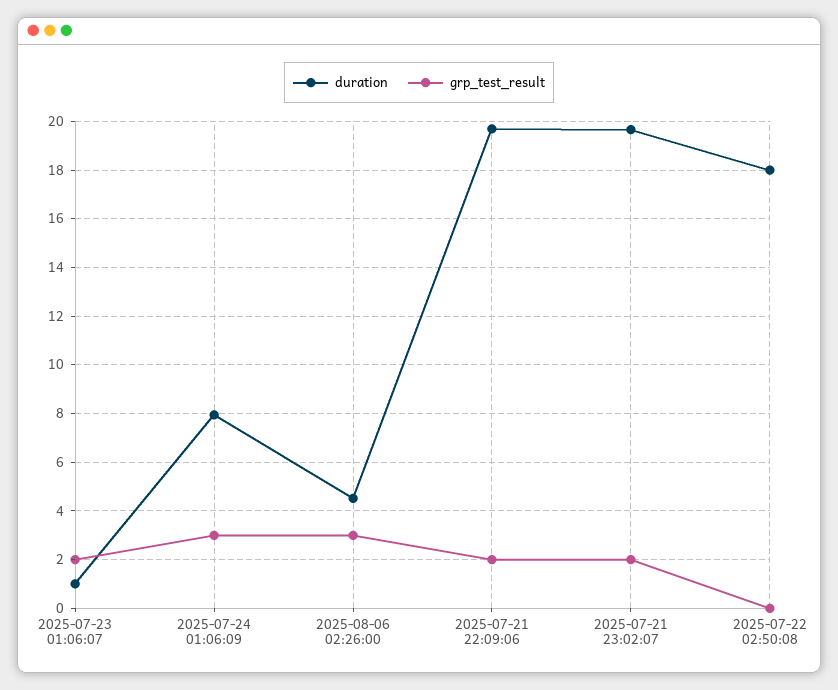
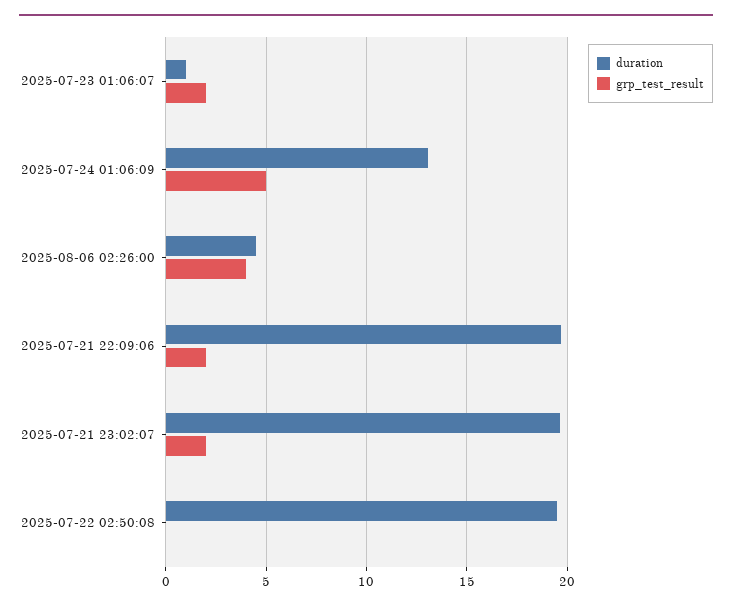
  {
    "duration": {
      "2025-07-23 01:06:07": 1,
-     "2025-07-24 01:06:09": 8,
+     "2025-07-24 01:06:09": 13,
      "2025-08-06 02:26:00": 4.5,
      "2025-07-21 22:09:06": 19.75,
      "2025-07-21 23:02:07": 19.75,
-     "2025-07-22 02:50:08": 18
+     "2025-07-22 02:50:08": 19.5
    },
    "grp_test_result": {
      "2025-07-23 01:06:07": 2,
-     "2025-07-24 01:06:09": 3,
+     "2025-07-24 01:06:09": 5,
-     "2025-08-06 02:26:00": 3,
+     "2025-08-06 02:26:00": 4,
      "2025-07-21 22:09:06": 2,
      "2025-07-21 23:02:07": 2,
      "2025-07-22 02:50:08": 0
    }
  }

